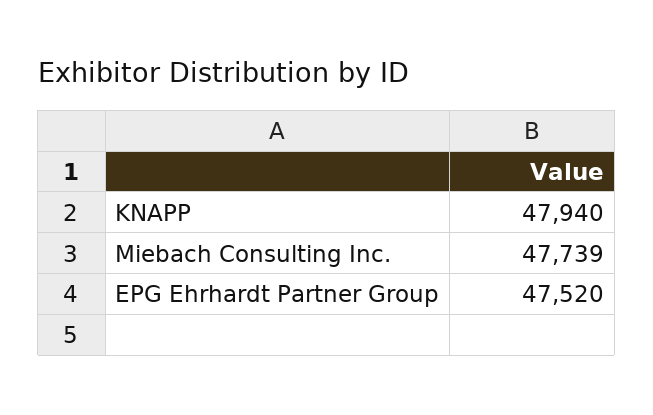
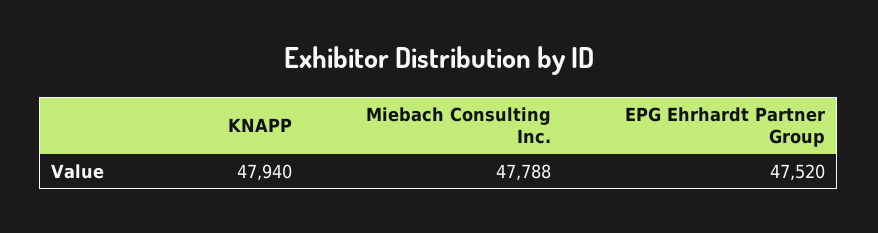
  {
    "KNAPP": 47940,
-   "Miebach Consulting Inc.": 47739,
+   "Miebach Consulting Inc.": 47788,
    "EPG Ehrhardt Partner Group": 47520
  }

